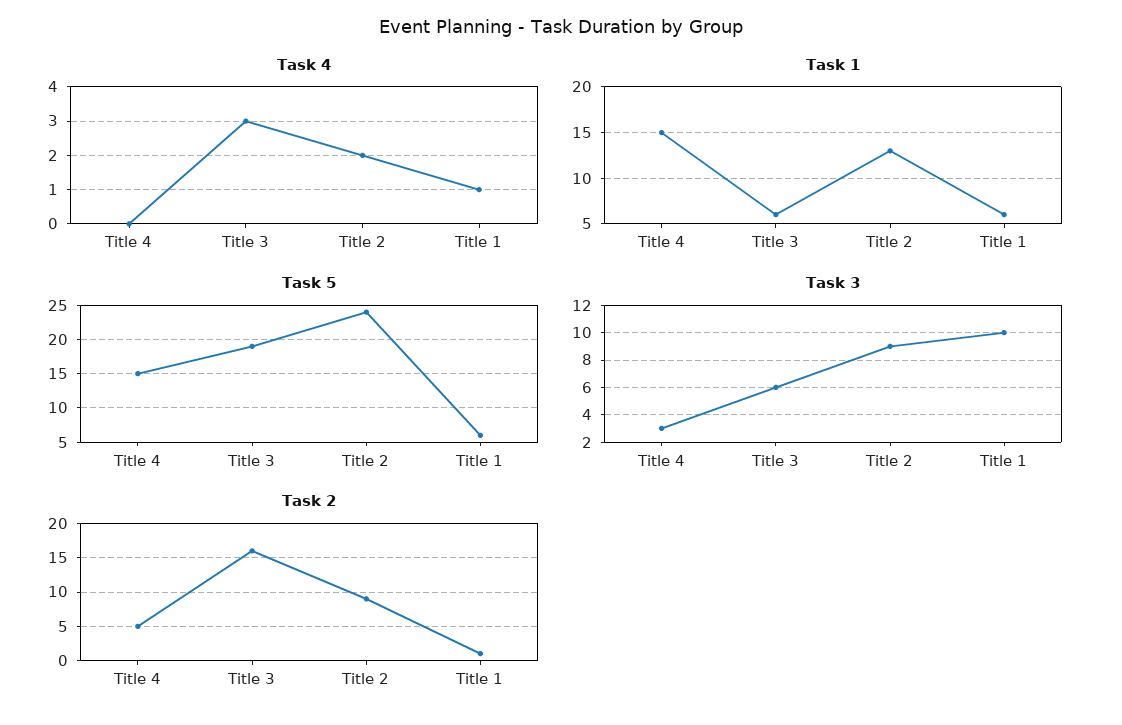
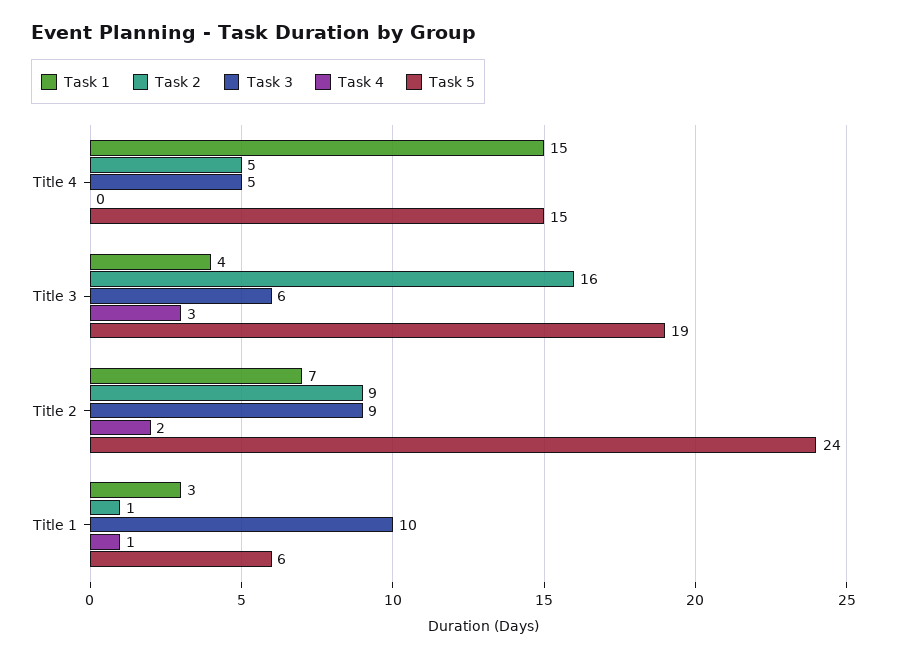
  {
    "Task 4": {
      "Title 4": 0,
      "Title 3": 3,
      "Title 2": 2,
      "Title 1": 1
    },
    "Task 1": {
      "Title 4": 15,
-     "Title 3": 6,
+     "Title 3": 4,
-     "Title 2": 13,
+     "Title 2": 7,
-     "Title 1": 6
+     "Title 1": 3
    },
    "Task 5": {
      "Title 4": 15,
      "Title 3": 19,
      "Title 2": 24,
      "Title 1": 6
    },
    "Task 3": {
-     "Title 4": 3,
+     "Title 4": 5,
      "Title 3": 6,
      "Title 2": 9,
      "Title 1": 10
    },
    "Task 2": {
      "Title 4": 5,
      "Title 3": 16,
      "Title 2": 9,
      "Title 1": 1
    }
  }

